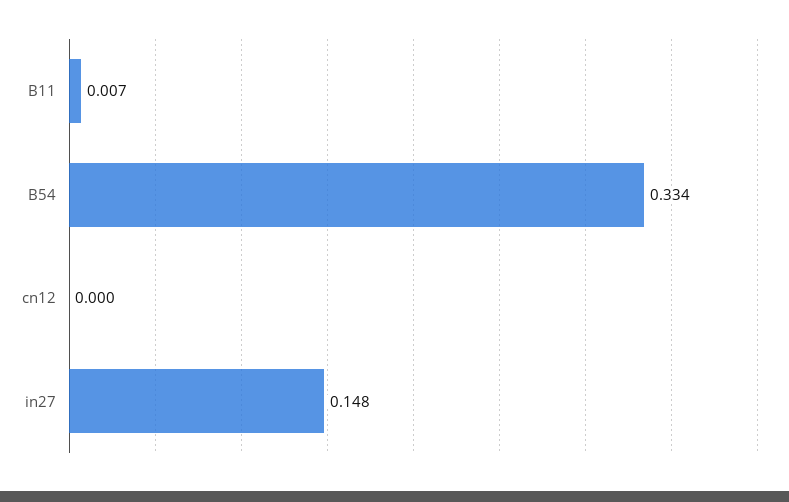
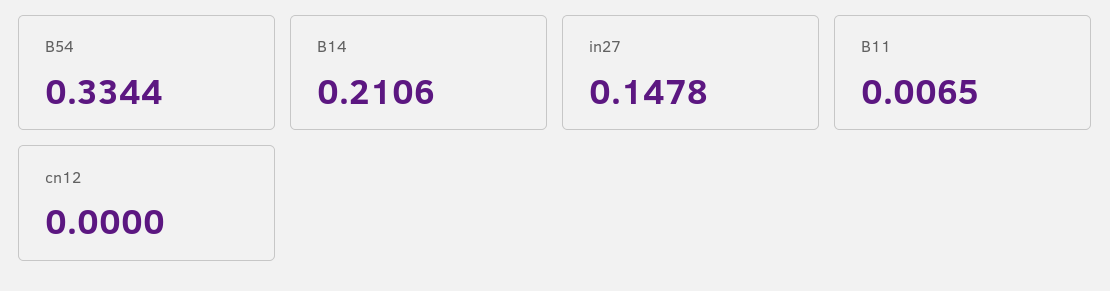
  {
    "B11": 0.0065,
    "B54": 0.3344,
    "cn12": 0,
-   "in27": 0.1478
+   "in27": 0.1478,
+   "B14": 0.2106
  }

